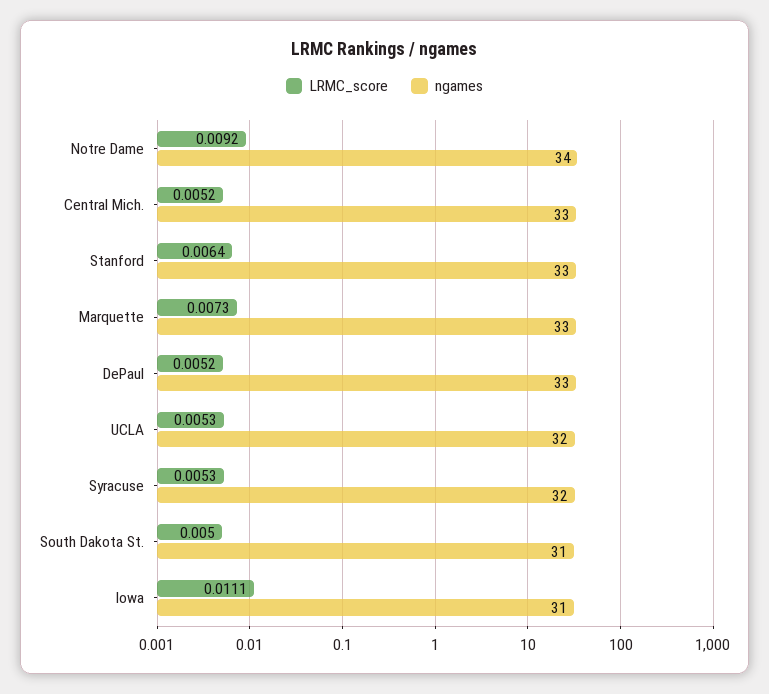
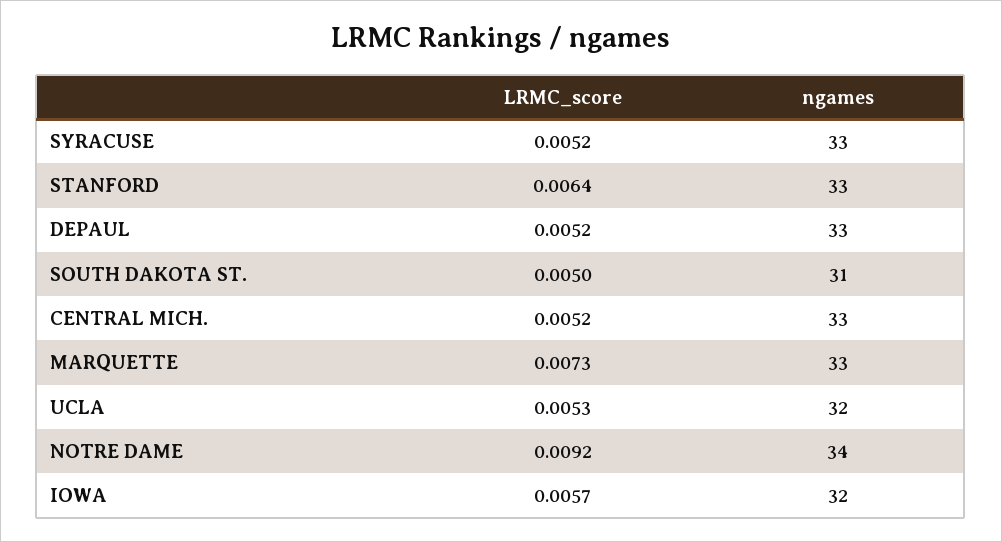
  {
    "LRMC_score": {
      "Notre Dame": 0.0092,
      "Central Mich.": 0.0052,
      "Stanford": 0.0064,
      "Marquette": 0.0073,
      "DePaul": 0.0052,
      "UCLA": 0.0053,
-     "Syracuse": 0.0053,
+     "Syracuse": 0.0052,
      "South Dakota St.": 0.005,
-     "Iowa": 0.0111
+     "Iowa": 0.0057
    },
    "ngames": {
      "Notre Dame": 34,
      "Central Mich.": 33,
      "Stanford": 33,
      "Marquette": 33,
      "DePaul": 33,
      "UCLA": 32,
-     "Syracuse": 32,
+     "Syracuse": 33,
      "South Dakota St.": 31,
-     "Iowa": 31
+     "Iowa": 32
    }
  }

